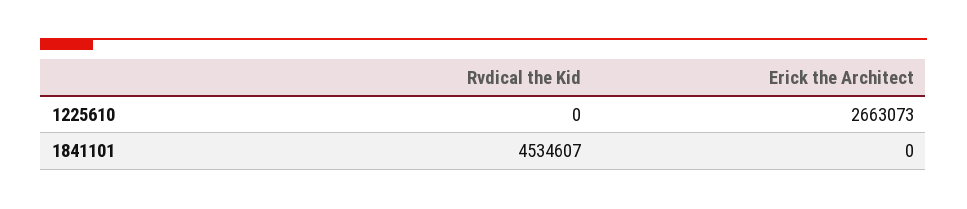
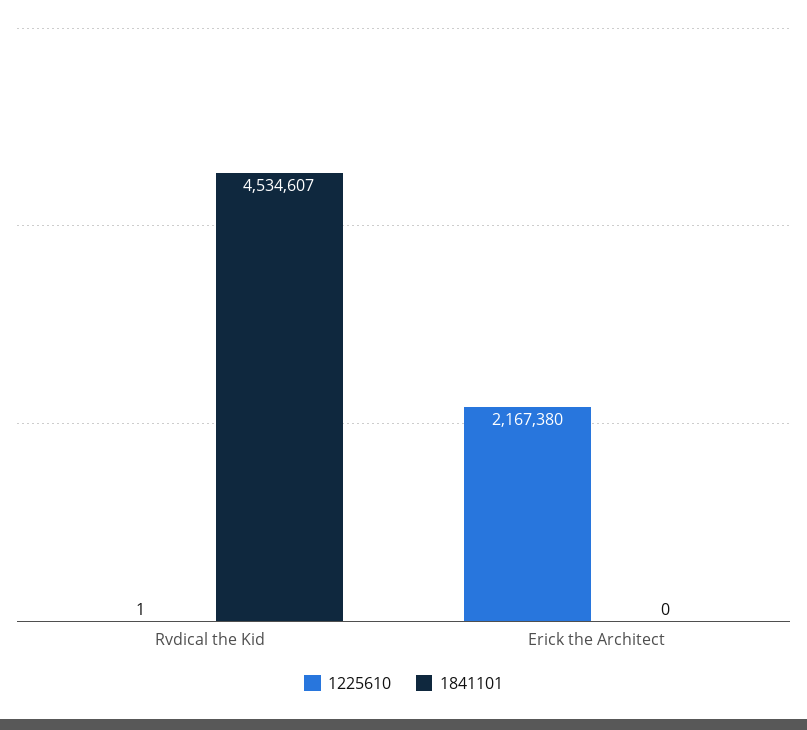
  {
    "1225610": {
-     "Rvdical the Kid": 0,
+     "Rvdical the Kid": 1,
-     "Erick the Architect": 2663073
+     "Erick the Architect": 2167380
    },
    "1841101": {
      "Rvdical the Kid": 4534607,
      "Erick the Architect": 0
    }
  }

